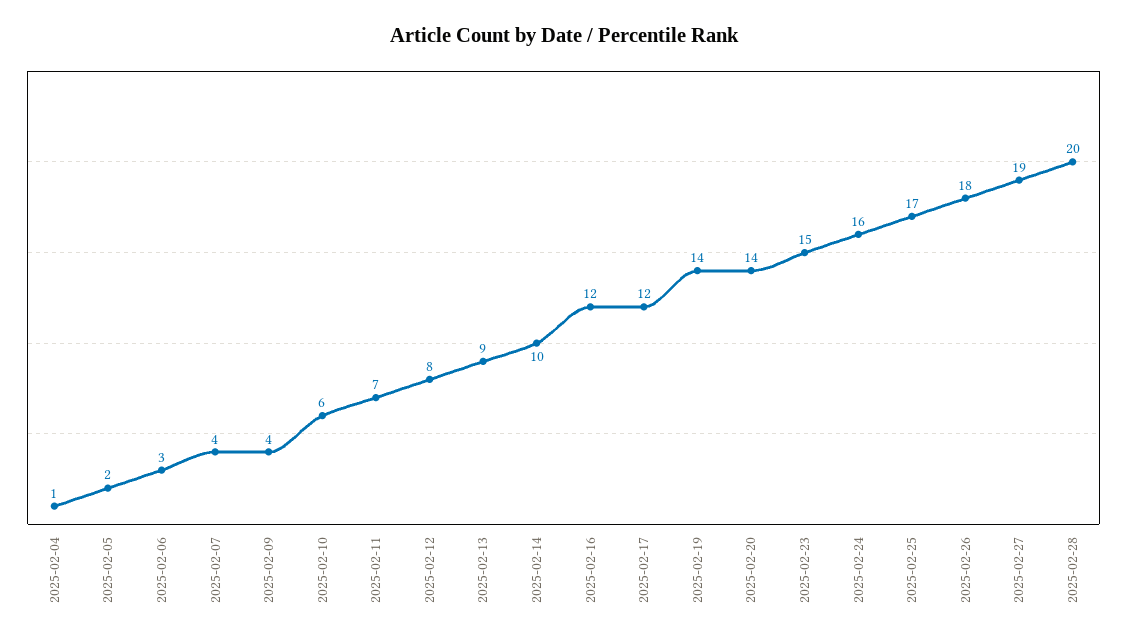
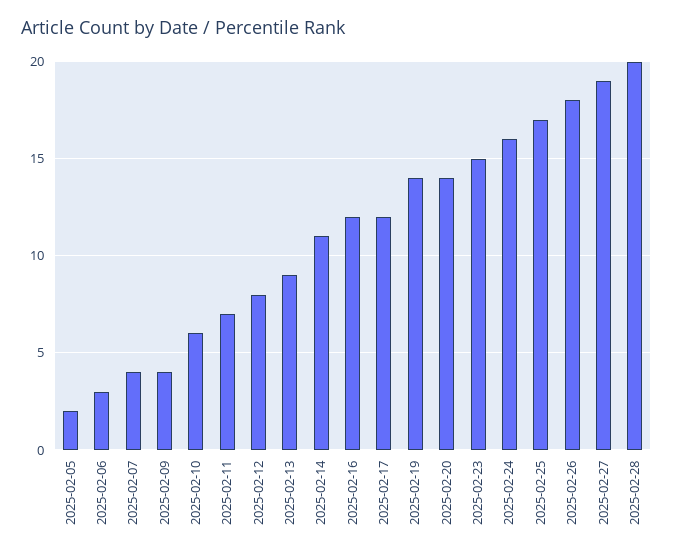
  {
-   "2025-02-04": 1,
    "2025-02-05": 2,
    "2025-02-06": 3,
    "2025-02-07": 4,
    "2025-02-09": 4,
    "2025-02-10": 6,
    "2025-02-11": 7,
    "2025-02-12": 8,
    "2025-02-13": 9,
-   "2025-02-14": 10,
+   "2025-02-14": 11,
    "2025-02-16": 12,
    "2025-02-17": 12,
    "2025-02-19": 14,
    "2025-02-20": 14,
    "2025-02-23": 15,
    "2025-02-24": 16,
    "2025-02-25": 17,
    "2025-02-26": 18,
    "2025-02-27": 19,
    "2025-02-28": 20
  }

